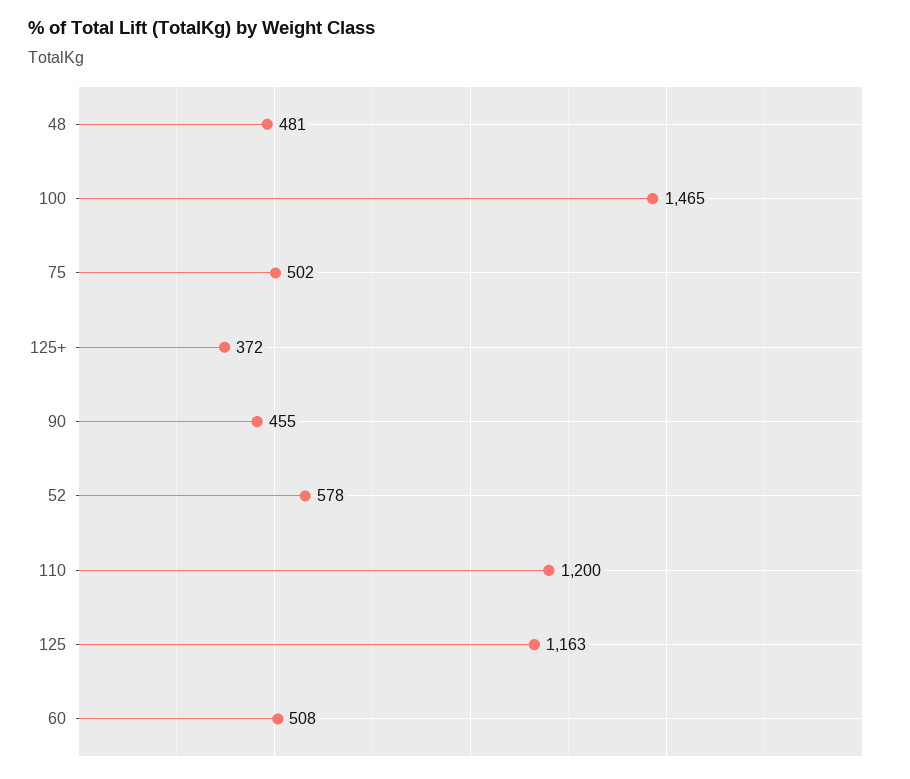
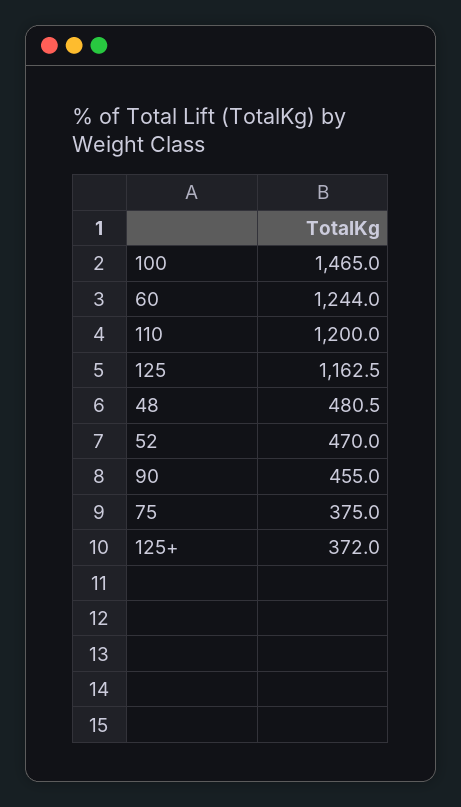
  {
    "48": 480.5,
    "100": 1465,
-   "75": 502,
+   "75": 375,
    "125+": 372,
    "90": 455,
-   "52": 578,
+   "52": 470,
    "110": 1200,
    "125": 1162.5,
-   "60": 508
+   "60": 1244
  }

